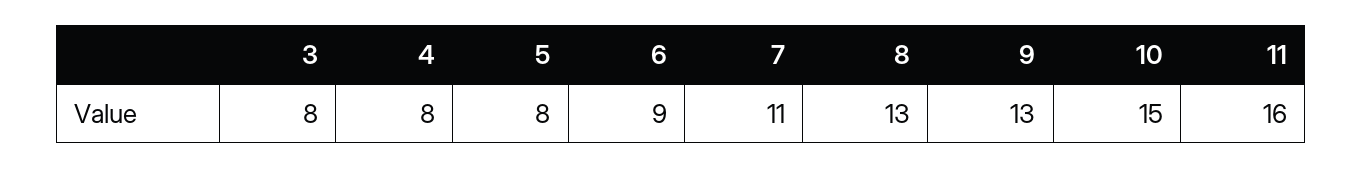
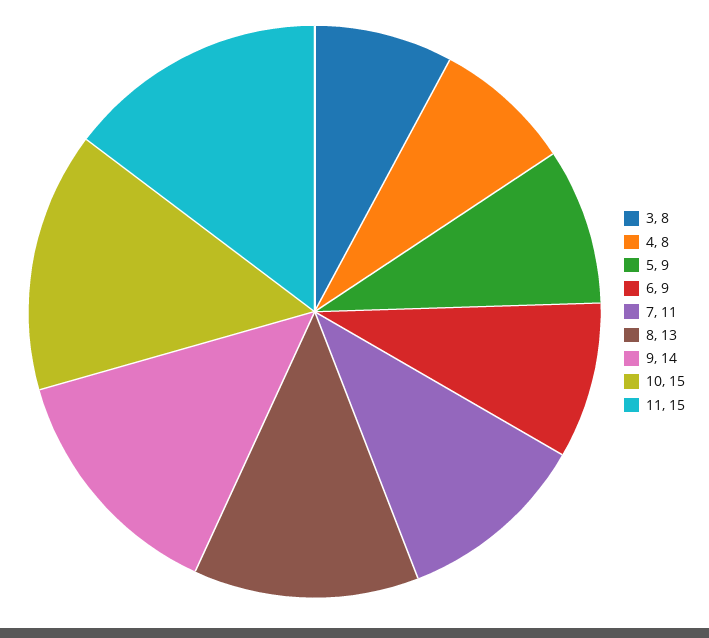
  {
    "3": 8,
    "4": 8,
-   "5": 8,
+   "5": 9,
    "6": 9,
    "7": 11,
    "8": 13,
-   "9": 13,
+   "9": 14,
    "10": 15,
-   "11": 16
+   "11": 15
  }

